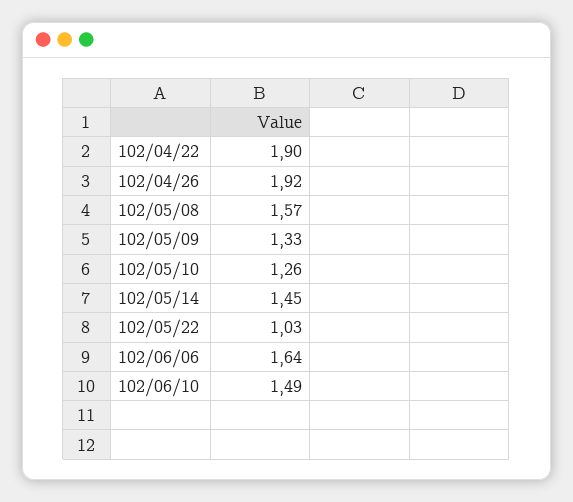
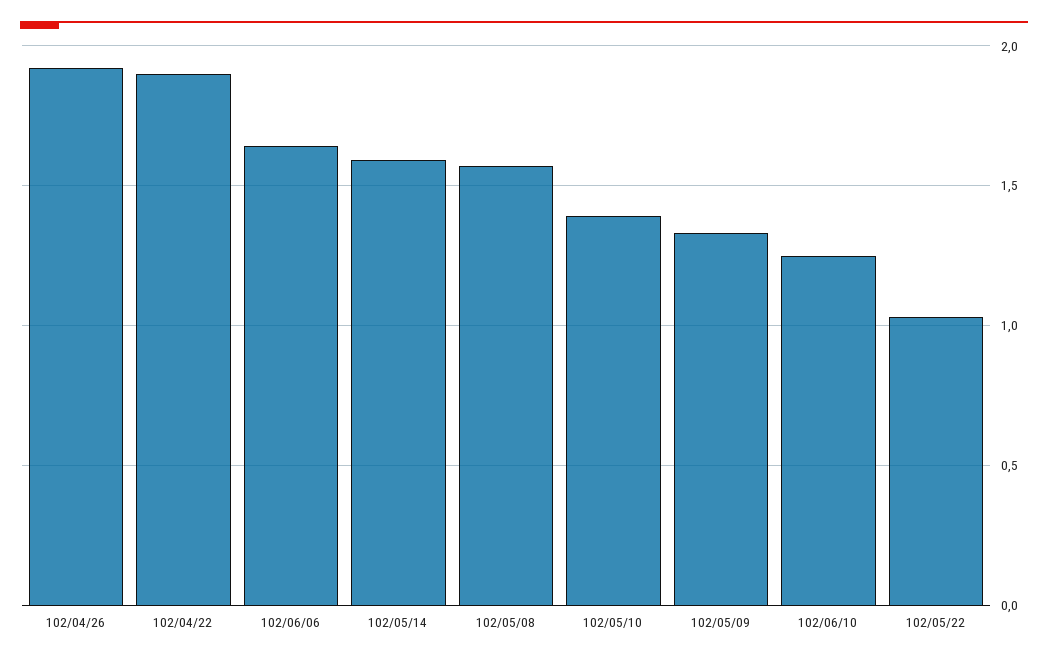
  {
    "102/04/22": 1.9,
    "102/04/26": 1.92,
    "102/05/08": 1.57,
    "102/05/09": 1.33,
-   "102/05/10": 1.26,
+   "102/05/10": 1.4,
-   "102/05/14": 1.45,
+   "102/05/14": 1.6,
    "102/05/22": 1.03,
    "102/06/06": 1.64,
-   "102/06/10": 1.49
+   "102/06/10": 1.25
  }

